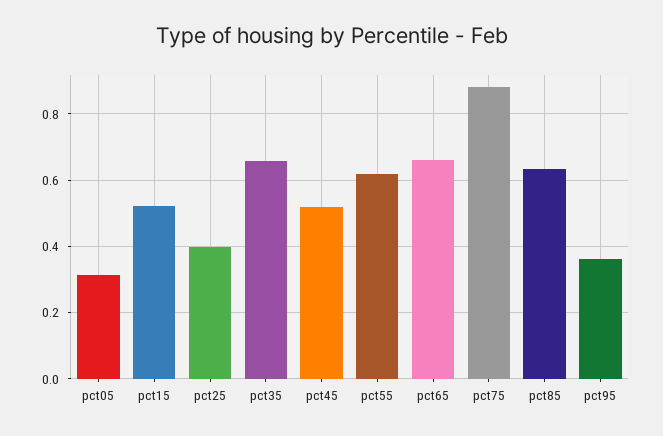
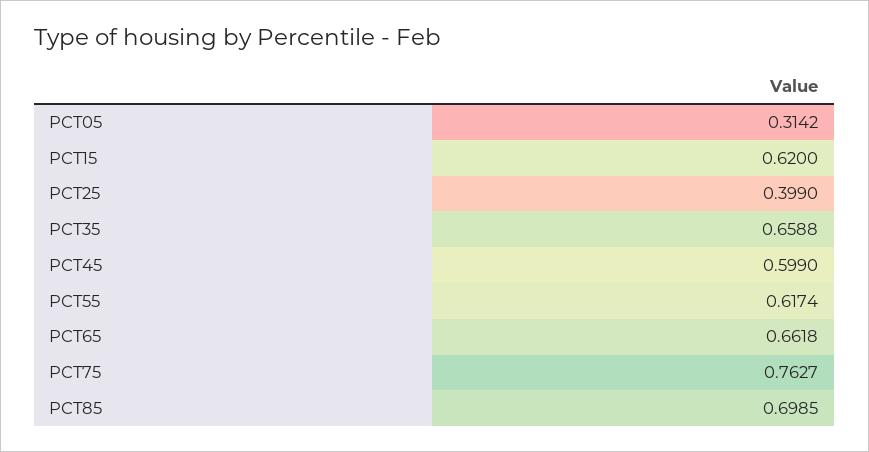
  {
    "pct05": 0.3142,
-   "pct15": 0.52,
+   "pct15": 0.62,
    "pct25": 0.399,
    "pct35": 0.6588,
-   "pct45": 0.52,
+   "pct45": 0.599,
    "pct55": 0.6174,
    "pct65": 0.6618,
-   "pct75": 0.88,
+   "pct75": 0.7627,
-   "pct85": 0.64,
+   "pct85": 0.6985
-   "pct95": 0.36
  }

